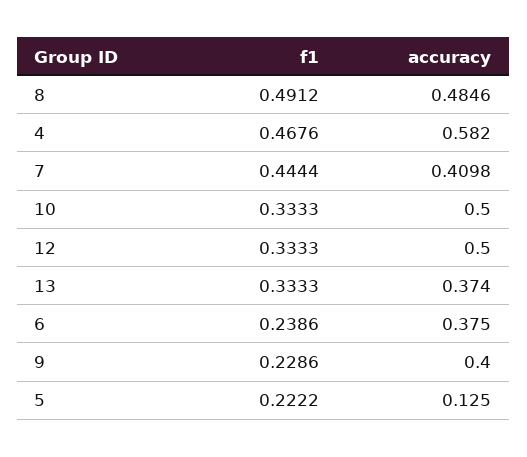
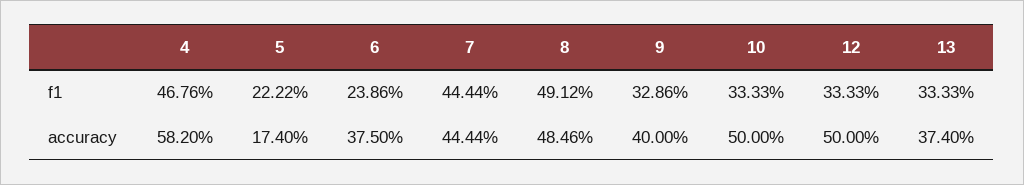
  {
    "f1": {
      "8": 0.4912,
      "4": 0.4676,
      "7": 0.4444,
      "10": 0.3333,
      "12": 0.3333,
      "13": 0.3333,
      "6": 0.2386,
-     "9": 0.2286,
+     "9": 0.3286,
      "5": 0.2222
    },
    "accuracy": {
      "8": 0.4846,
      "4": 0.582,
-     "7": 0.4098,
+     "7": 0.4444,
      "10": 0.5,
      "12": 0.5,
      "13": 0.374,
      "6": 0.375,
      "9": 0.4,
-     "5": 0.125
+     "5": 0.174
    }
  }

